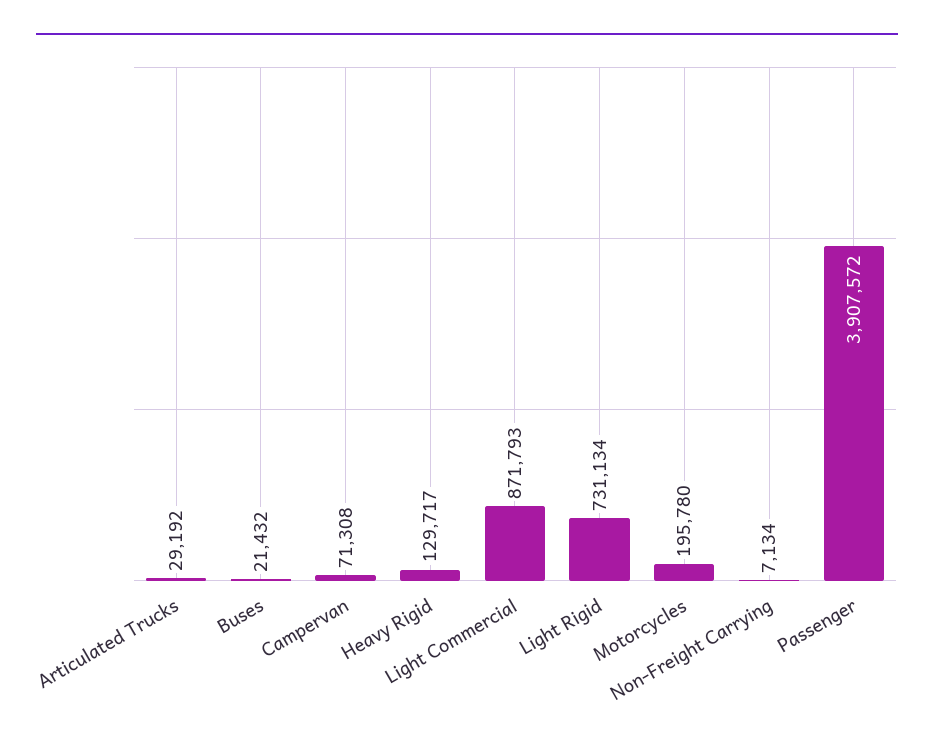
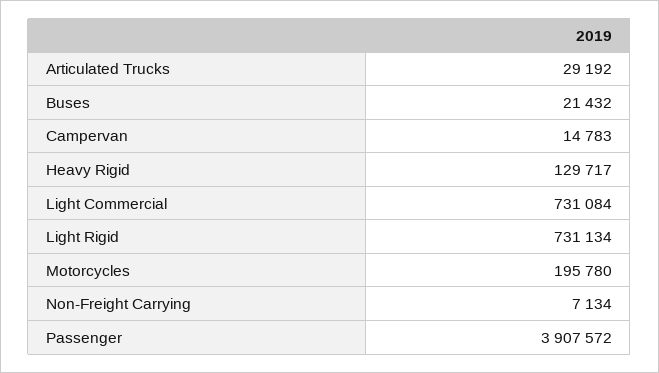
  {
    "Articulated Trucks": 29192,
    "Buses": 21432,
-   "Campervan": 71308,
+   "Campervan": 14783,
    "Heavy Rigid": 129717,
-   "Light Commercial": 871793,
+   "Light Commercial": 731084,
    "Light Rigid": 731134,
    "Motorcycles": 195780,
    "Non-Freight Carrying": 7134,
    "Passenger": 3907572
  }

